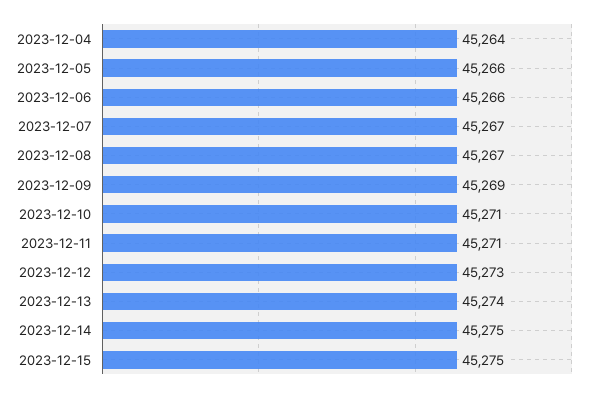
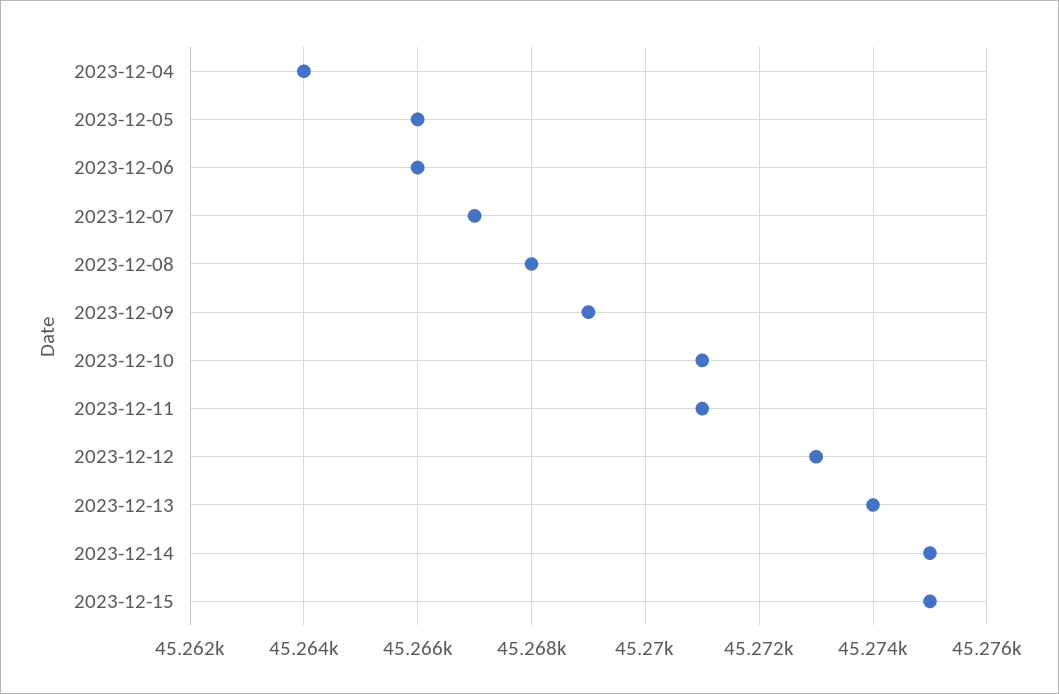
  {
    "2023-12-04": 45264,
    "2023-12-05": 45266,
    "2023-12-06": 45266,
    "2023-12-07": 45267,
-   "2023-12-08": 45267,
+   "2023-12-08": 45268,
    "2023-12-09": 45269,
    "2023-12-10": 45271,
    "2023-12-11": 45271,
    "2023-12-12": 45273,
    "2023-12-13": 45274,
    "2023-12-14": 45275,
    "2023-12-15": 45275
  }

